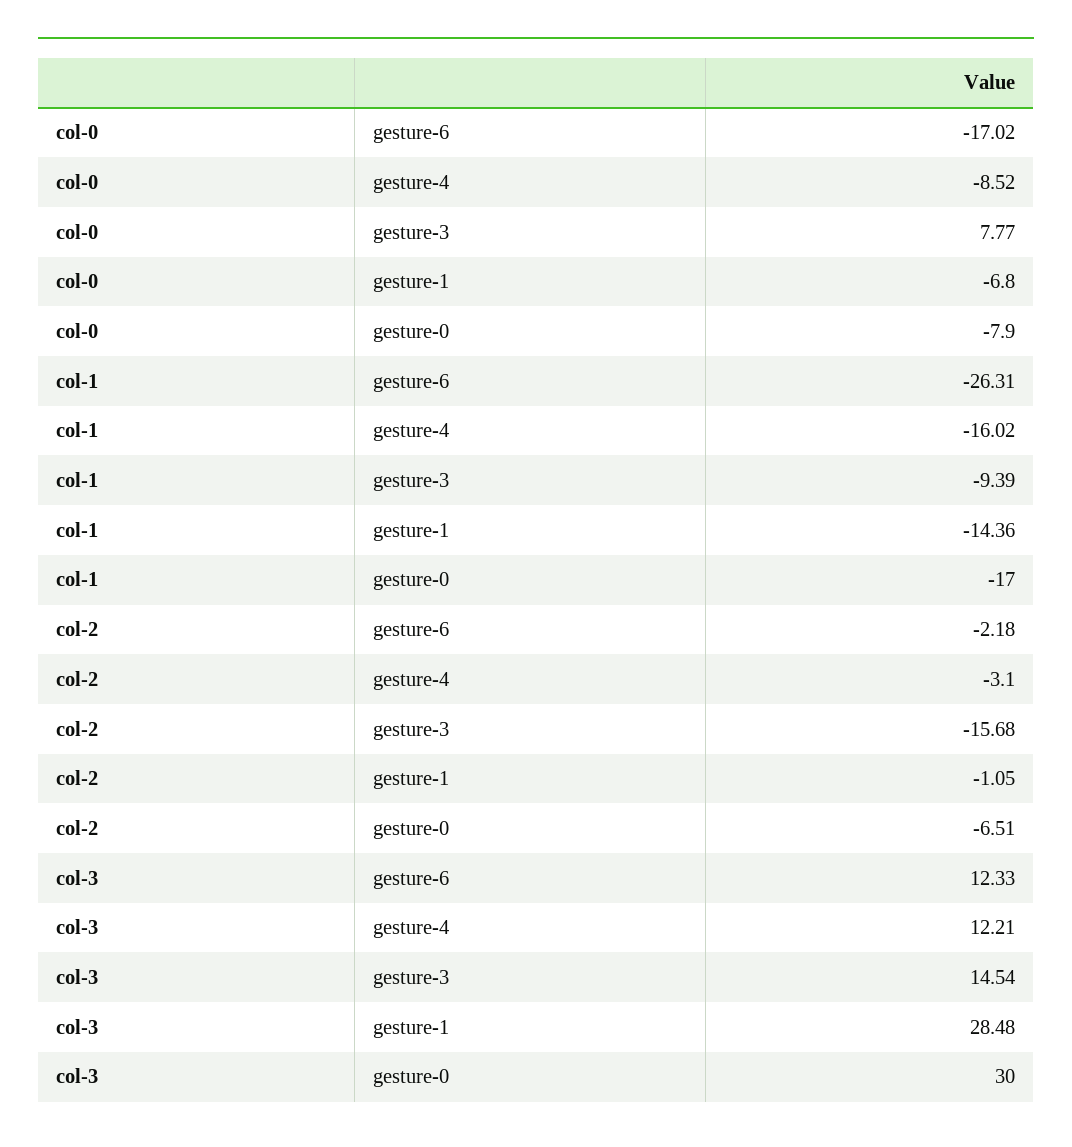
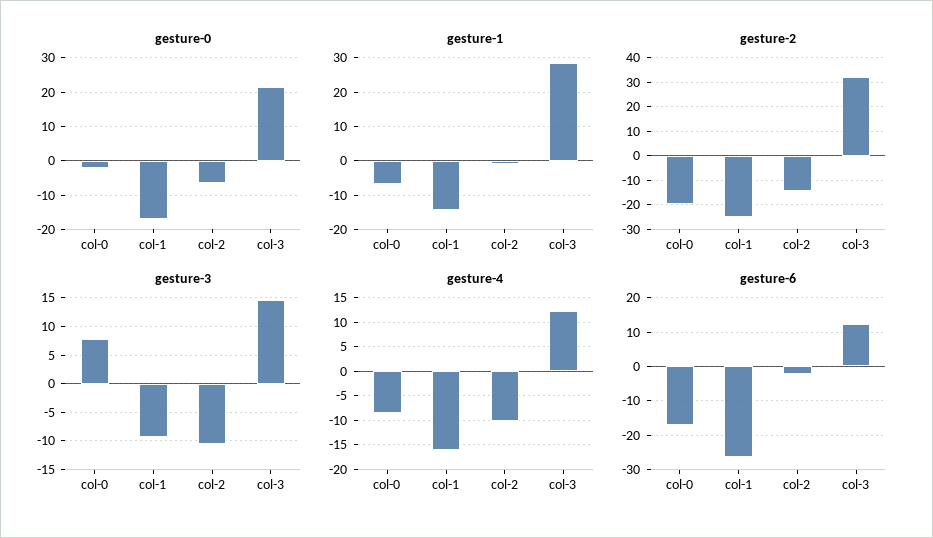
  {
    "gesture-6": {
      "col-0": -17.02,
      "col-1": -26.31,
      "col-2": -2.18,
      "col-3": 12.33
    },
    "gesture-4": {
      "col-0": -8.52,
      "col-1": -16.02,
-     "col-2": -3.1,
+     "col-2": -10,
      "col-3": 12.21
    },
    "gesture-3": {
      "col-0": 7.77,
      "col-1": -9.39,
-     "col-2": -15.68,
+     "col-2": -10,
      "col-3": 14.54
    },
    "gesture-1": {
      "col-0": -6.8,
      "col-1": -14.36,
      "col-2": -1.05,
      "col-3": 28.48
    },
    "gesture-0": {
-     "col-0": -7.9,
+     "col-0": -2,
      "col-1": -17,
      "col-2": -6.51,
-     "col-3": 30
+     "col-3": 22
-   }
+   },
+   "gesture-2": {
+     "col-0": -20,
+     "col-1": -25,
+     "col-2": -15,
+     "col-3": 32.5
+   }
  }

